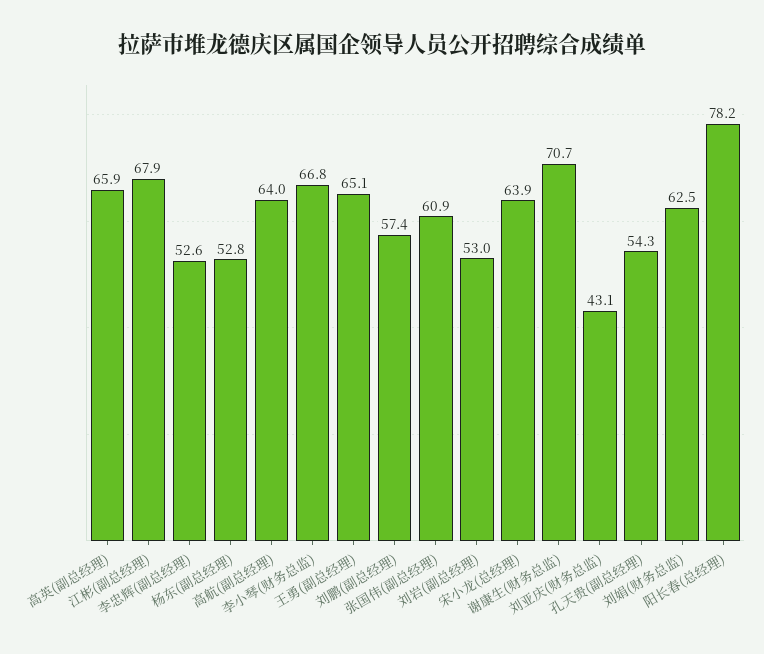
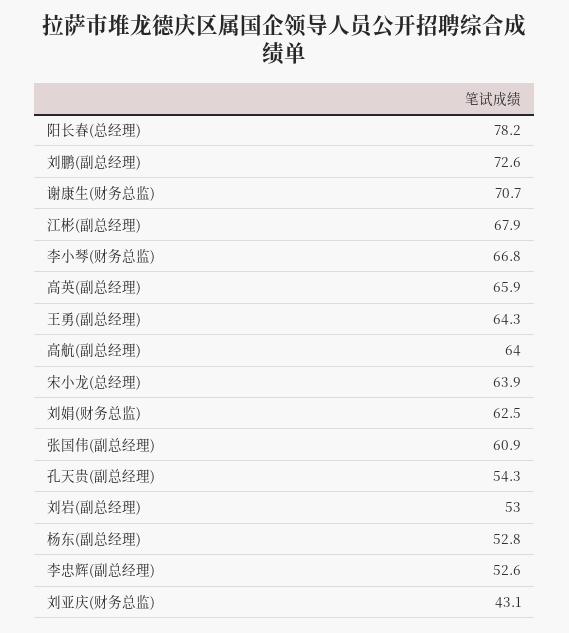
  {
    "高英(副总经理)": 65.9,
    "江彬(副总经理)": 67.9,
    "李忠辉(副总经理)": 52.6,
    "杨东(副总经理)": 52.8,
    "高航(副总经理)": 64,
    "李小琴(财务总监)": 66.8,
-   "王勇(副总经理)": 65.1,
+   "王勇(副总经理)": 64.3,
-   "刘鹏(副总经理)": 57.4,
+   "刘鹏(副总经理)": 72.6,
    "张国伟(副总经理)": 60.9,
    "刘岩(副总经理)": 53,
    "宋小龙(总经理)": 63.9,
    "谢康生(财务总监)": 70.7,
    "刘亚庆(财务总监)": 43.1,
    "孔天贵(副总经理)": 54.3,
    "刘娟(财务总监)": 62.5,
    "阳长春(总经理)": 78.2
  }

